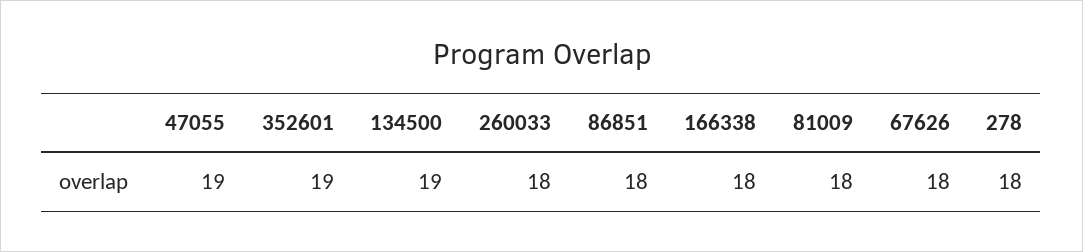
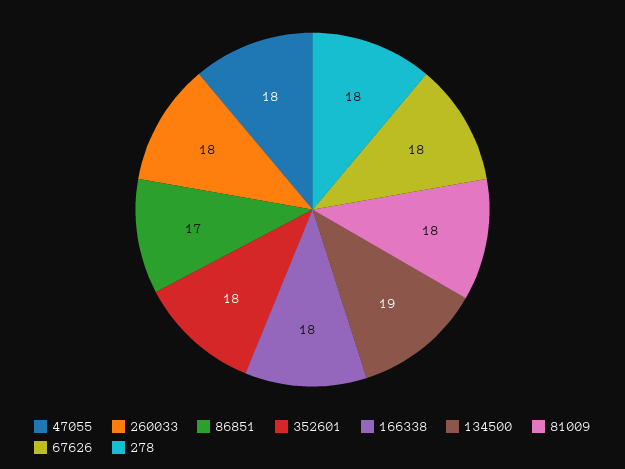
  {
-   "47055": 19,
+   "47055": 18,
-   "352601": 19,
+   "352601": 18,
    "134500": 19,
    "260033": 18,
-   "86851": 18,
+   "86851": 17,
    "166338": 18,
    "81009": 18,
    "67626": 18,
    "278": 18
  }

